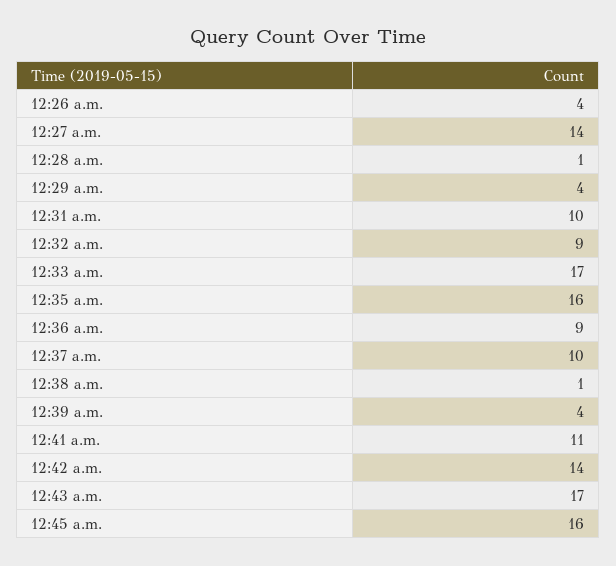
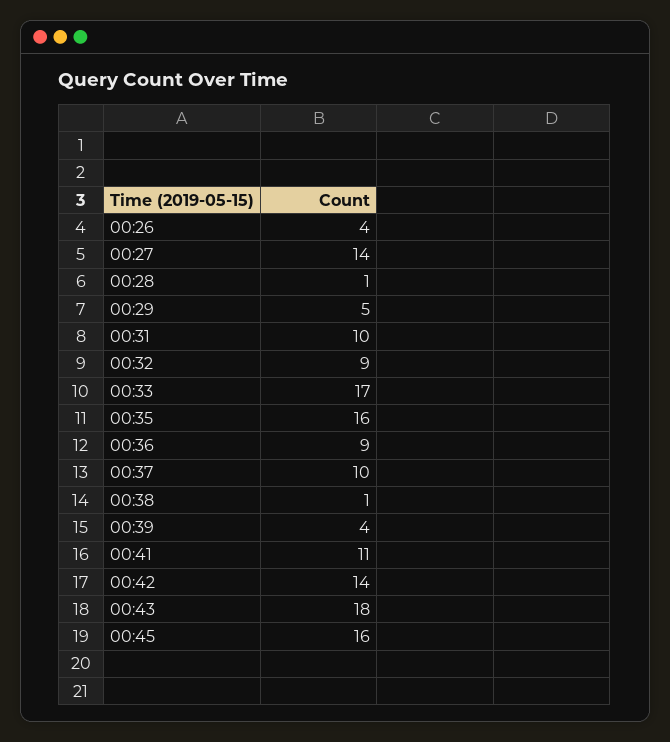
  {
    "12:26 a.m.": 4,
    "12:27 a.m.": 14,
    "12:28 a.m.": 1,
-   "12:29 a.m.": 4,
+   "12:29 a.m.": 5,
    "12:31 a.m.": 10,
    "12:32 a.m.": 9,
    "12:33 a.m.": 17,
    "12:35 a.m.": 16,
    "12:36 a.m.": 9,
    "12:37 a.m.": 10,
    "12:38 a.m.": 1,
    "12:39 a.m.": 4,
    "12:41 a.m.": 11,
    "12:42 a.m.": 14,
-   "12:43 a.m.": 17,
+   "12:43 a.m.": 18,
    "12:45 a.m.": 16
  }

